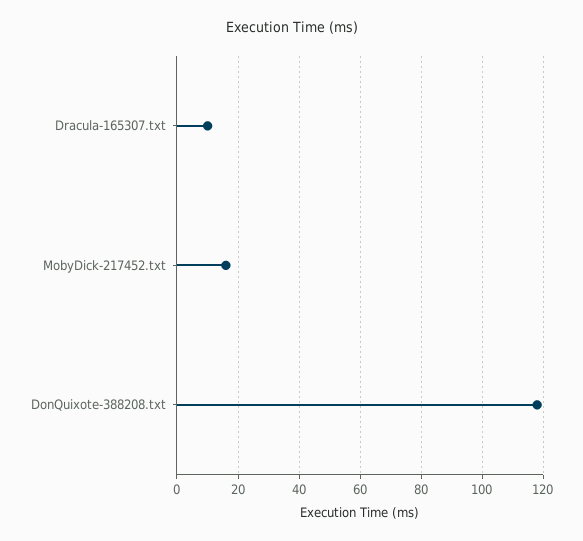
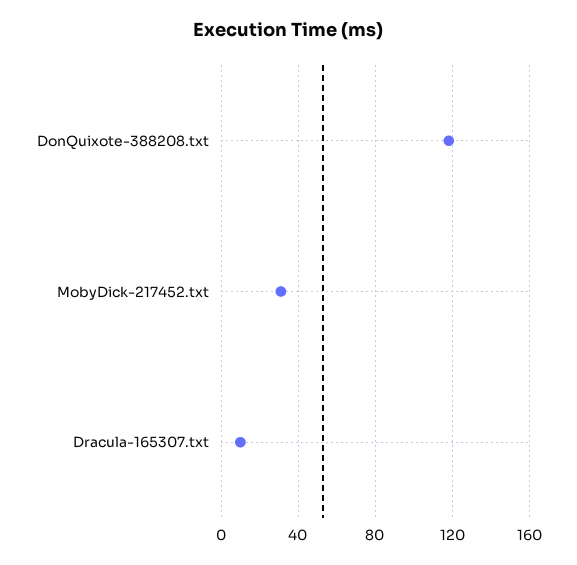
  {
    "Dracula-165307.txt": 10,
-   "MobyDick-217452.txt": 15,
+   "MobyDick-217452.txt": 30,
    "DonQuixote-388208.txt": 120
  }

